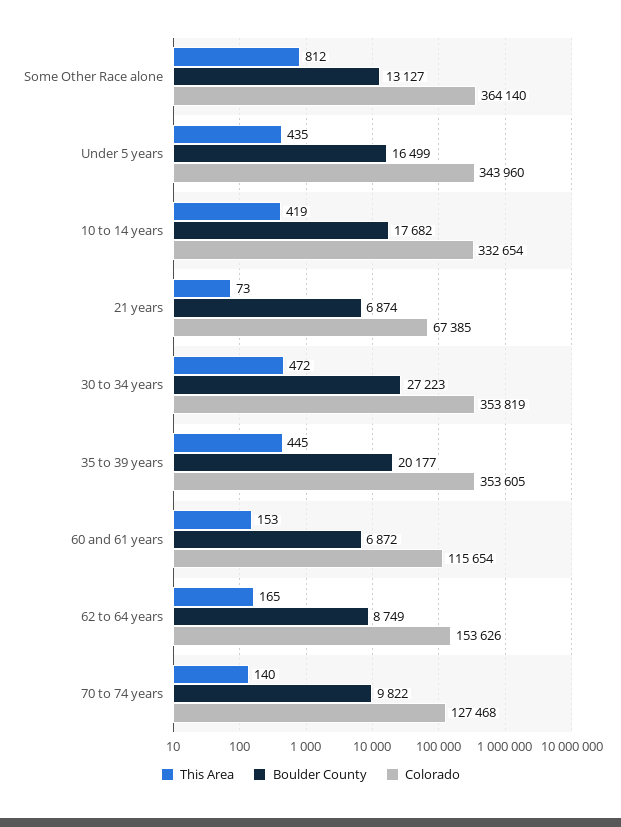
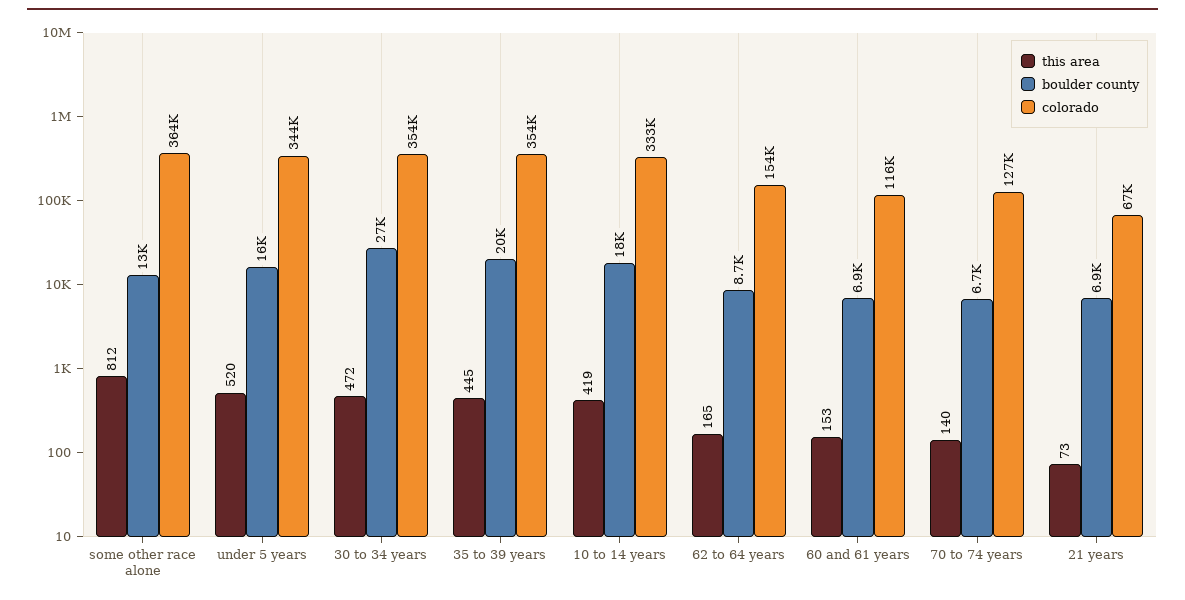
  {
    "This Area": {
      "Some Other Race alone": 812,
-     "Under 5 years": 435,
+     "Under 5 years": 520,
      "10 to 14 years": 419,
      "21 years": 73,
      "30 to 34 years": 472,
      "35 to 39 years": 445,
      "60 and 61 years": 153,
      "62 to 64 years": 165,
      "70 to 74 years": 140
    },
    "Boulder County": {
      "Some Other Race alone": 13127,
      "Under 5 years": 16499,
      "10 to 14 years": 17682,
      "21 years": 6874,
      "30 to 34 years": 27223,
      "35 to 39 years": 20177,
      "60 and 61 years": 6872,
      "62 to 64 years": 8749,
-     "70 to 74 years": 9822
+     "70 to 74 years": 6700
    },
    "Colorado": {
      "Some Other Race alone": 364140,
      "Under 5 years": 343960,
      "10 to 14 years": 332654,
      "21 years": 67385,
      "30 to 34 years": 353819,
      "35 to 39 years": 353605,
      "60 and 61 years": 115654,
      "62 to 64 years": 153626,
      "70 to 74 years": 127468
    }
  }

